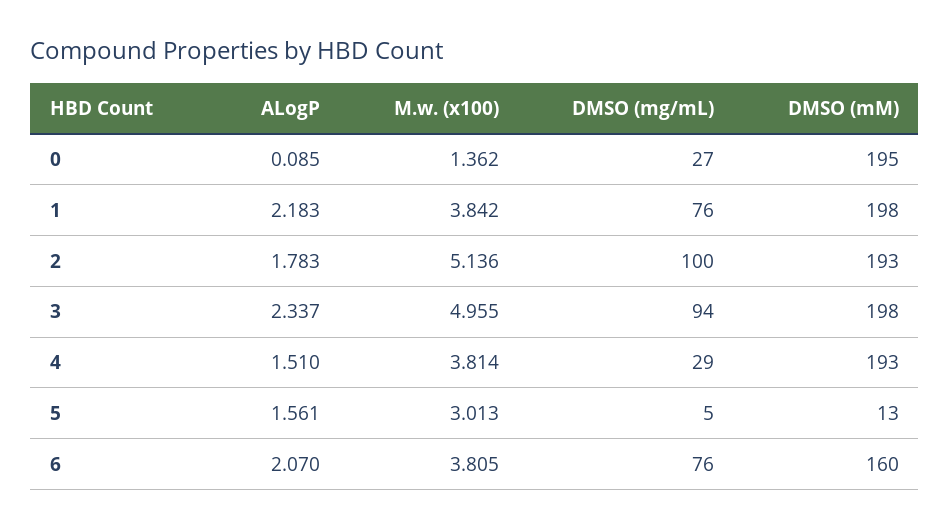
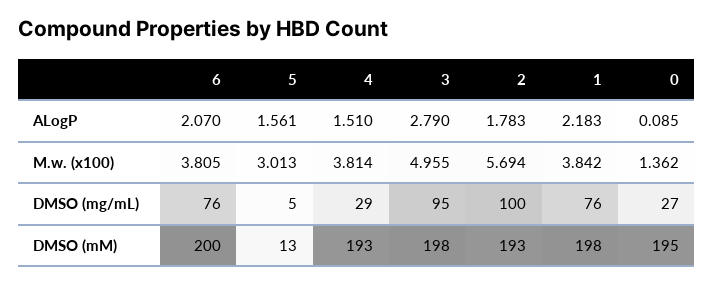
  {
    "ALogP": {
      "0": 0.085,
      "1": 2.183,
      "2": 1.783,
-     "3": 2.337,
+     "3": 2.79,
      "4": 1.51,
      "5": 1.561,
      "6": 2.07
    },
    "M.w. (x100)": {
      "0": 1.362,
      "1": 3.842,
-     "2": 5.136,
+     "2": 5.694,
      "3": 4.955,
      "4": 3.814,
      "5": 3.013,
      "6": 3.805
    },
    "DMSO (mg/mL)": {
      "0": 27,
      "1": 76,
      "2": 100,
-     "3": 94,
+     "3": 95,
      "4": 29,
      "5": 5,
      "6": 76
    },
    "DMSO (mM)": {
      "0": 195,
      "1": 198,
      "2": 193,
      "3": 198,
      "4": 193,
      "5": 13,
-     "6": 160
+     "6": 200
    }
  }

